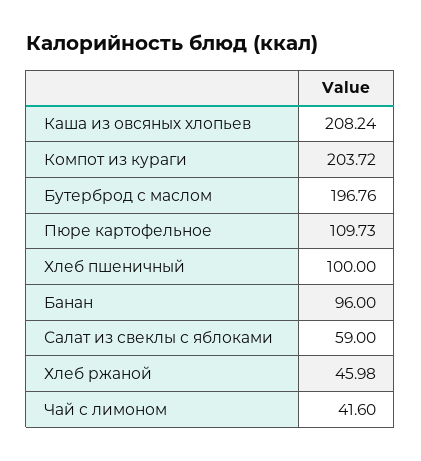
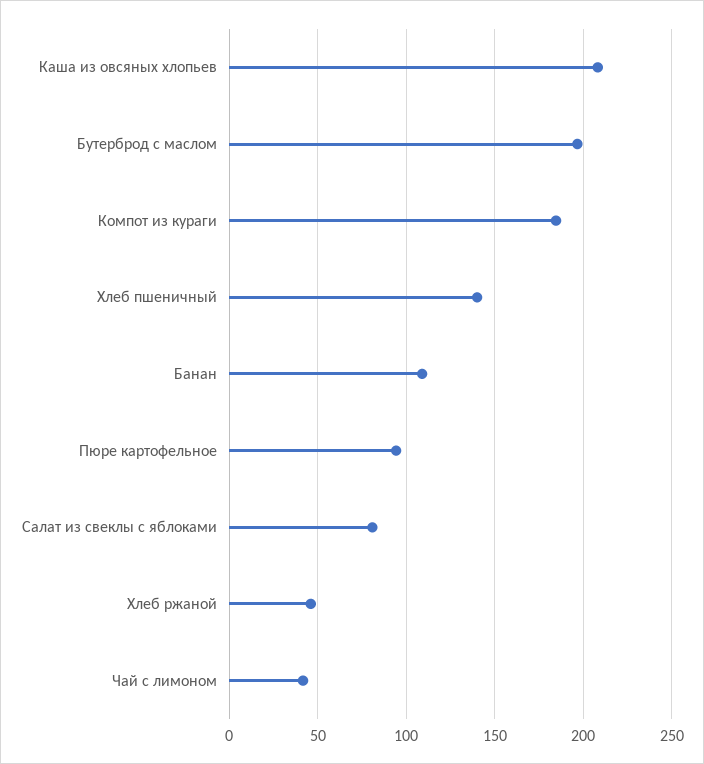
  {
    "Каша из овсяных хлопьев": 208.24,
-   "Компот из кураги": 203.72,
+   "Компот из кураги": 185,
    "Бутерброд с маслом": 196.76,
-   "Пюре картофельное": 109.73,
+   "Пюре картофельное": 95,
-   "Хлеб пшеничный": 100,
+   "Хлеб пшеничный": 140,
-   "Банан": 96,
+   "Банан": 110,
-   "Салат из свеклы с яблоками": 59,
+   "Салат из свеклы с яблоками": 80,
    "Хлеб ржаной": 45.98,
    "Чай с лимоном": 41.6
  }

